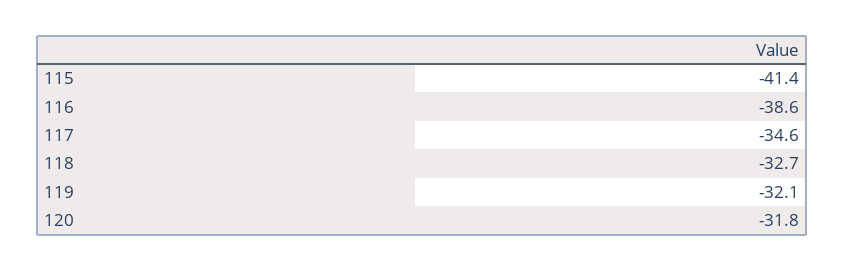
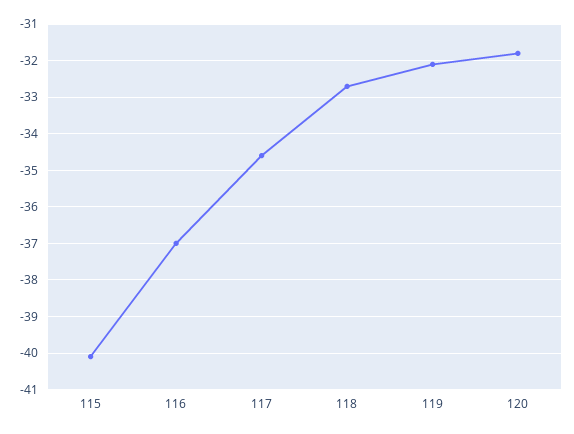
  {
-   "115": -41.4,
+   "115": -40,
-   "116": -38.6,
+   "116": -37,
    "117": -34.6,
    "118": -32.7,
    "119": -32.1,
    "120": -31.8
  }

